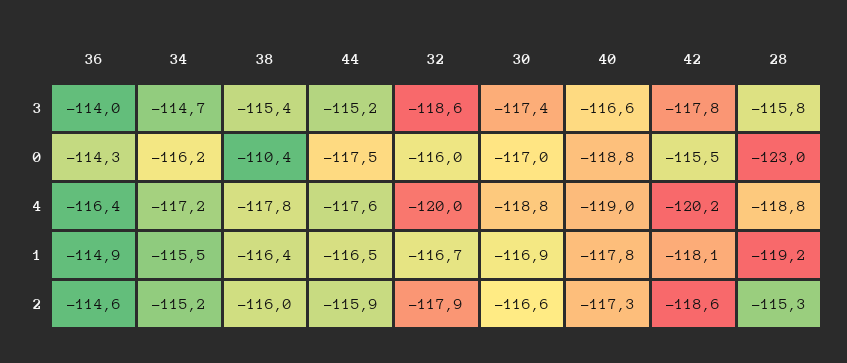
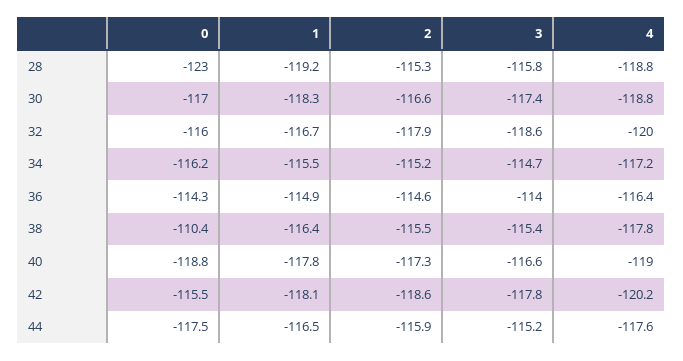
  {
    "36": {
      "3": -114,
      "0": -114.3,
      "4": -116.4,
      "1": -114.9,
      "2": -114.6
    },
    "34": {
      "3": -114.7,
      "0": -116.2,
      "4": -117.2,
      "1": -115.5,
      "2": -115.2
    },
    "38": {
      "3": -115.4,
      "0": -110.4,
      "4": -117.8,
      "1": -116.4,
-     "2": -116
+     "2": -115.5
    },
    "44": {
      "3": -115.2,
      "0": -117.5,
      "4": -117.6,
      "1": -116.5,
      "2": -115.9
    },
    "32": {
      "3": -118.6,
      "0": -116,
      "4": -120,
      "1": -116.7,
      "2": -117.9
    },
    "30": {
      "3": -117.4,
      "0": -117,
      "4": -118.8,
-     "1": -116.9,
+     "1": -118.3,
      "2": -116.6
    },
    "40": {
      "3": -116.6,
      "0": -118.8,
      "4": -119,
      "1": -117.8,
      "2": -117.3
    },
    "42": {
      "3": -117.8,
      "0": -115.5,
      "4": -120.2,
      "1": -118.1,
      "2": -118.6
    },
    "28": {
      "3": -115.8,
      "0": -123,
      "4": -118.8,
      "1": -119.2,
      "2": -115.3
    }
  }

